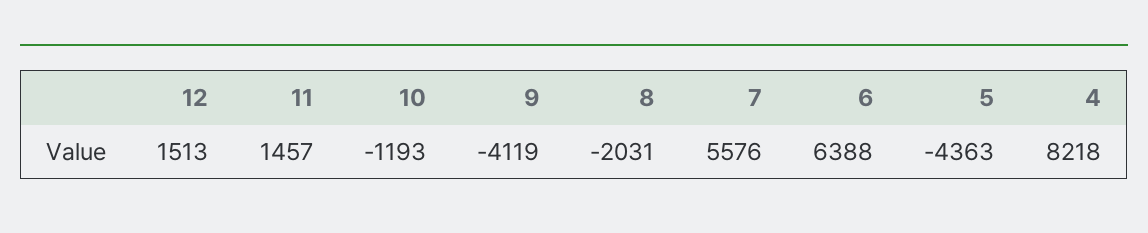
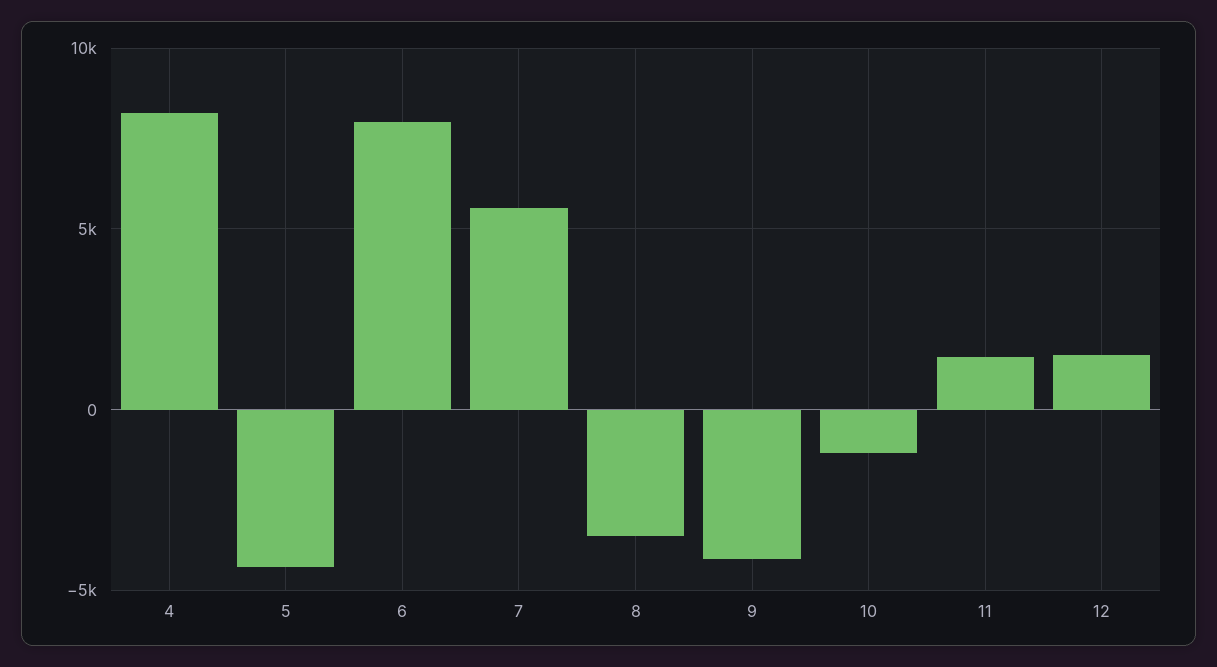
  {
    "12": 1513,
    "11": 1457,
    "10": -1193,
    "9": -4119,
-   "8": -2031,
+   "8": -3500,
    "7": 5576,
-   "6": 6388,
+   "6": 8000,
    "5": -4363,
    "4": 8218
  }

